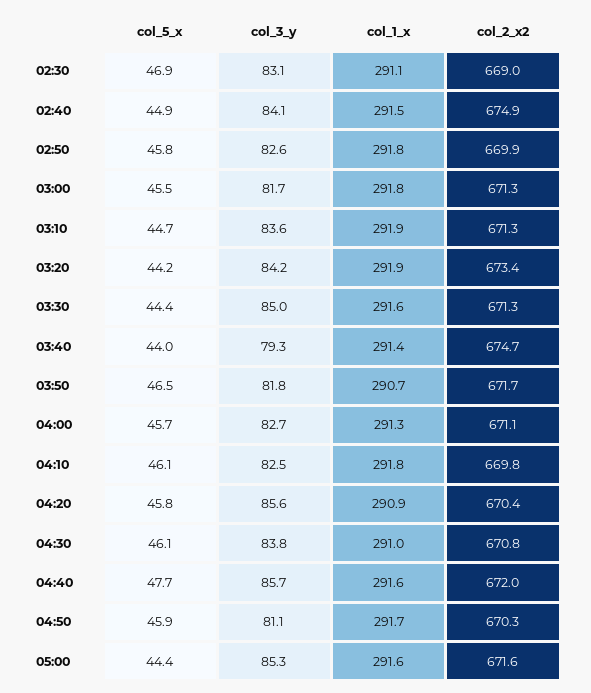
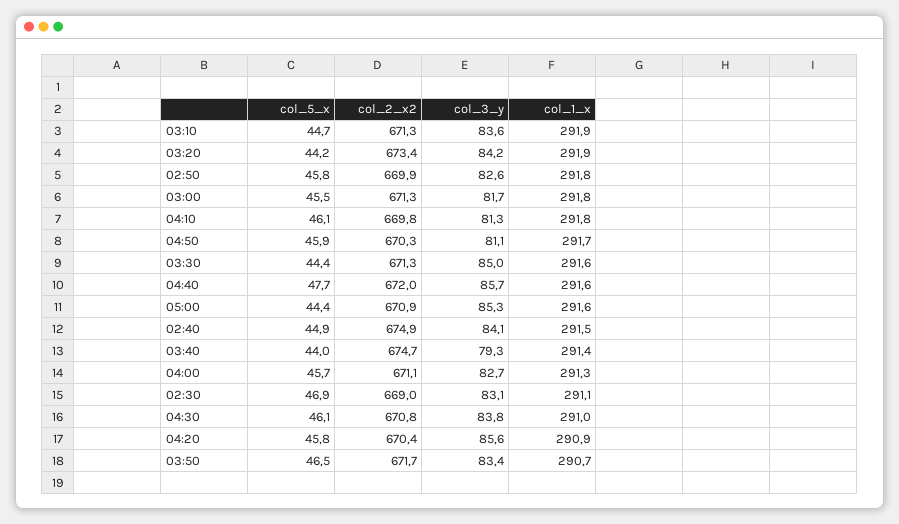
  {
    "col_5_x": {
      "02:30": 46.9,
      "02:40": 44.9,
      "02:50": 45.8,
      "03:00": 45.5,
      "03:10": 44.7,
      "03:20": 44.2,
      "03:30": 44.4,
      "03:40": 44,
      "03:50": 46.5,
      "04:00": 45.7,
      "04:10": 46.1,
      "04:20": 45.8,
      "04:30": 46.1,
      "04:40": 47.7,
      "04:50": 45.9,
      "05:00": 44.4
    },
    "col_3_y": {
      "02:30": 83.1,
      "02:40": 84.1,
      "02:50": 82.6,
      "03:00": 81.7,
      "03:10": 83.6,
      "03:20": 84.2,
      "03:30": 85,
      "03:40": 79.3,
-     "03:50": 81.8,
+     "03:50": 83.4,
      "04:00": 82.7,
-     "04:10": 82.5,
+     "04:10": 81.3,
      "04:20": 85.6,
      "04:30": 83.8,
      "04:40": 85.7,
      "04:50": 81.1,
      "05:00": 85.3
    },
    "col_1_x": {
      "02:30": 291.1,
      "02:40": 291.5,
      "02:50": 291.8,
      "03:00": 291.8,
      "03:10": 291.9,
      "03:20": 291.9,
      "03:30": 291.6,
      "03:40": 291.4,
      "03:50": 290.7,
      "04:00": 291.3,
      "04:10": 291.8,
      "04:20": 290.9,
      "04:30": 291,
      "04:40": 291.6,
      "04:50": 291.7,
      "05:00": 291.6
    },
    "col_2_x2": {
      "02:30": 669,
      "02:40": 674.9,
      "02:50": 669.9,
      "03:00": 671.3,
      "03:10": 671.3,
      "03:20": 673.4,
      "03:30": 671.3,
      "03:40": 674.7,
      "03:50": 671.7,
      "04:00": 671.1,
      "04:10": 669.8,
      "04:20": 670.4,
      "04:30": 670.8,
      "04:40": 672,
      "04:50": 670.3,
-     "05:00": 671.6
+     "05:00": 670.9
    }
  }

